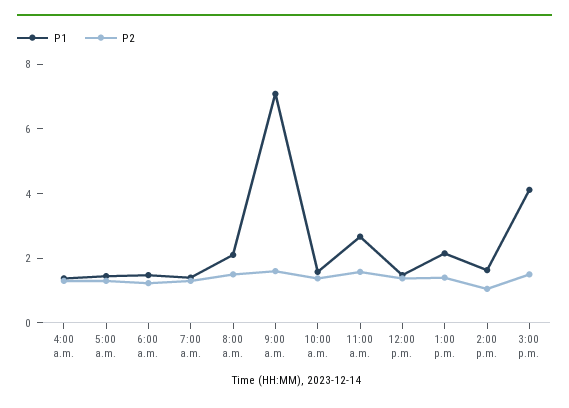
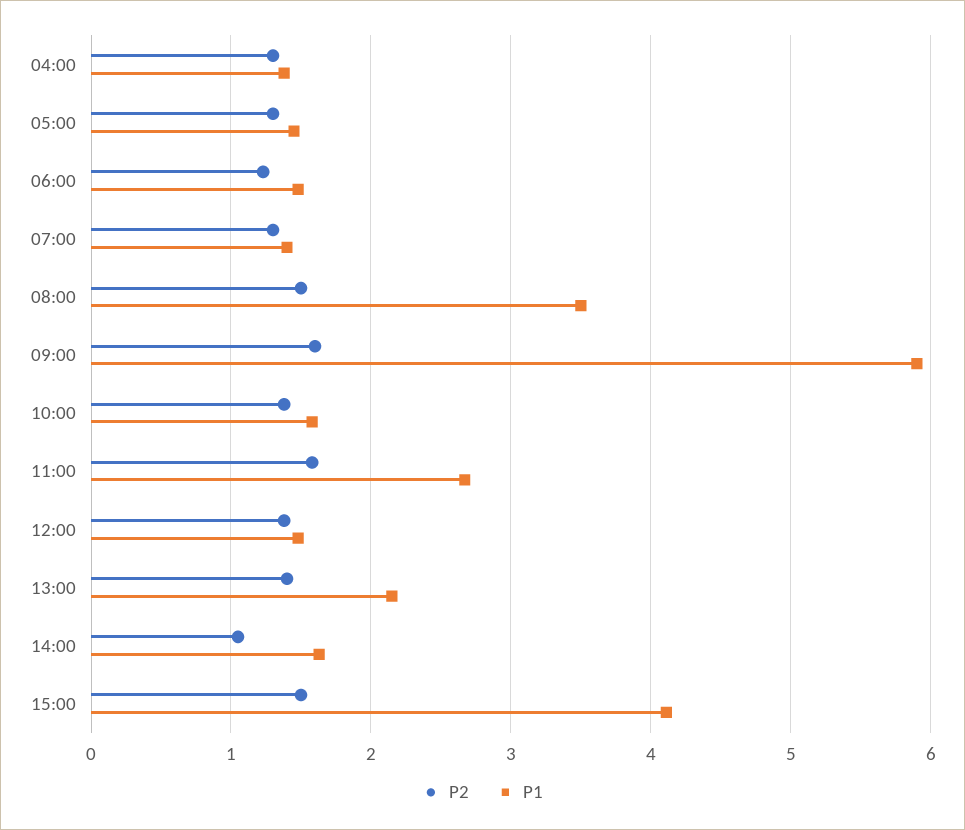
  {
    "P1": {
      "4:00 a.m.": 1.4,
      "5:00 a.m.": 1.5,
      "6:00 a.m.": 1.5,
      "7:00 a.m.": 1.4,
-     "8:00 a.m.": 2,
+     "8:00 a.m.": 3.5,
-     "9:00 a.m.": 7,
+     "9:00 a.m.": 5.9,
      "10:00 a.m.": 1.6,
      "11:00 a.m.": 2.7,
      "12:00 p.m.": 1.5,
      "1:00 p.m.": 2.2,
      "2:00 p.m.": 1.6,
      "3:00 p.m.": 4.1
    },
    "P2": {
      "4:00 a.m.": 1.3,
      "5:00 a.m.": 1.3,
      "6:00 a.m.": 1.2,
      "7:00 a.m.": 1.3,
      "8:00 a.m.": 1.5,
      "9:00 a.m.": 1.6,
      "10:00 a.m.": 1.4,
      "11:00 a.m.": 1.6,
      "12:00 p.m.": 1.4,
      "1:00 p.m.": 1.4,
      "2:00 p.m.": 1.1,
      "3:00 p.m.": 1.5
    }
  }

